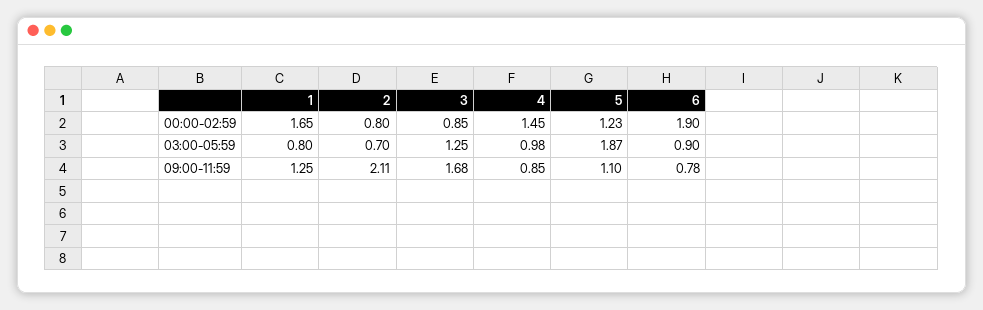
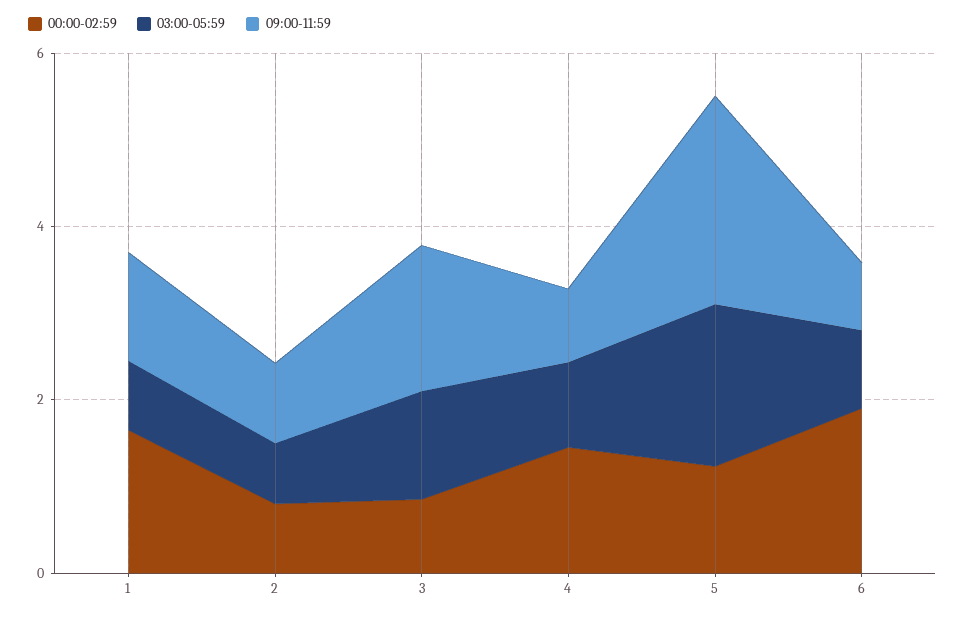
  {
    "00:00-02:59": {
      "1": 1.65,
      "2": 0.8,
      "3": 0.85,
      "4": 1.45,
      "5": 1.23,
      "6": 1.9
    },
    "03:00-05:59": {
      "1": 0.8,
      "2": 0.7,
      "3": 1.25,
      "4": 0.98,
      "5": 1.87,
      "6": 0.9
    },
    "09:00-11:59": {
      "1": 1.25,
-     "2": 2.11,
+     "2": 1,
      "3": 1.68,
      "4": 0.85,
-     "5": 1.1,
+     "5": 2.5,
      "6": 0.78
    }
  }

